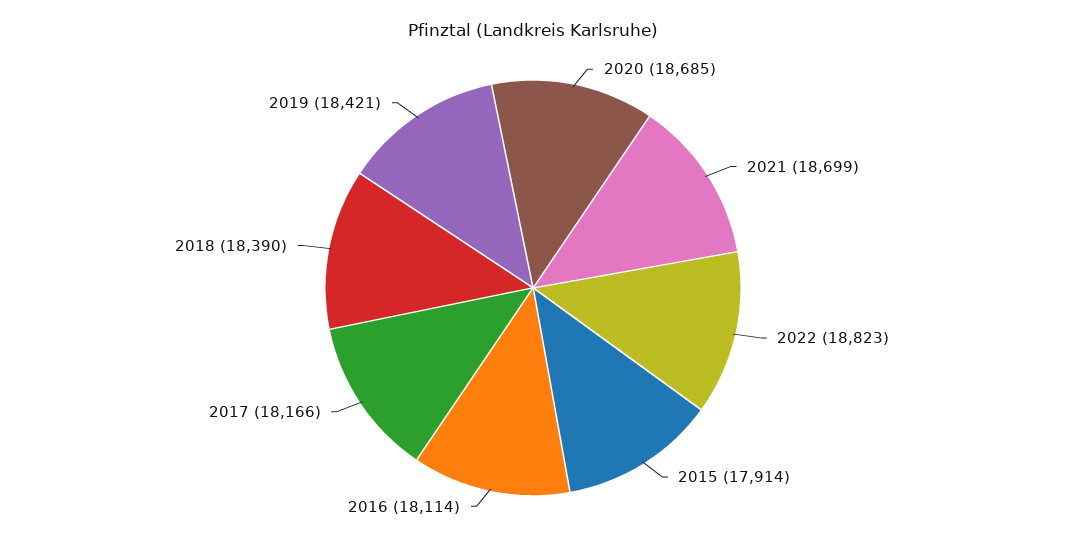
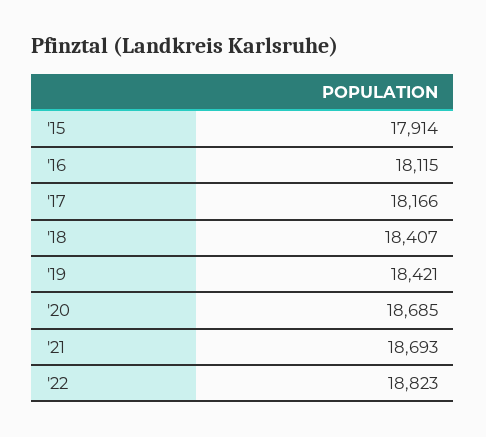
  {
    "2020": 18685,
-   "2021": 18699,
+   "2021": 18693,
    "2022": 18823,
    "2015": 17914,
-   "2016": 18114,
+   "2016": 18115,
    "2017": 18166,
-   "2018": 18390,
+   "2018": 18407,
    "2019": 18421
  }

